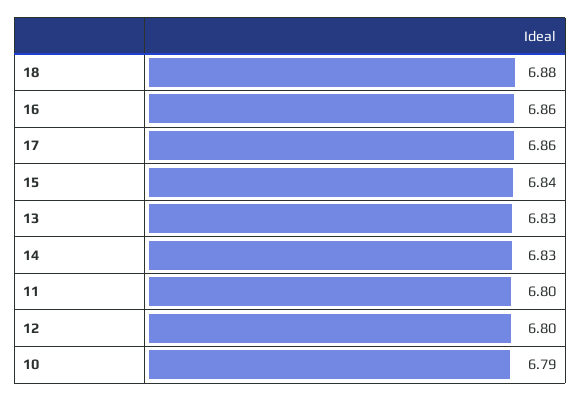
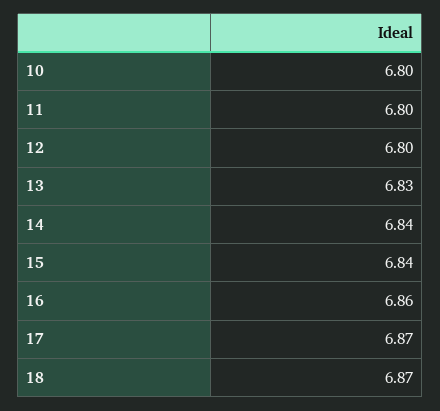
  {
-   "18": 6.88,
+   "18": 6.87,
    "16": 6.86,
-   "17": 6.86,
+   "17": 6.87,
    "15": 6.84,
    "13": 6.83,
-   "14": 6.83,
+   "14": 6.84,
    "11": 6.8,
    "12": 6.8,
-   "10": 6.79
+   "10": 6.8
  }

